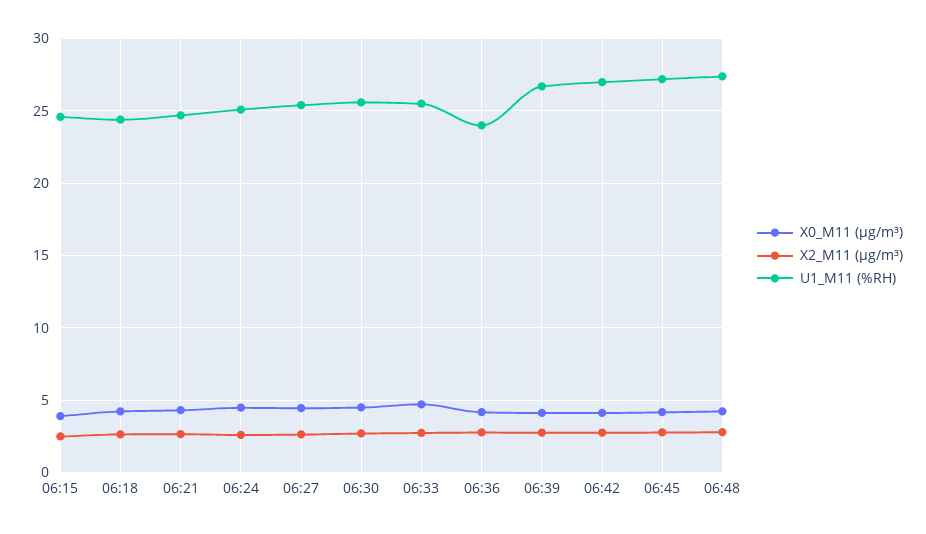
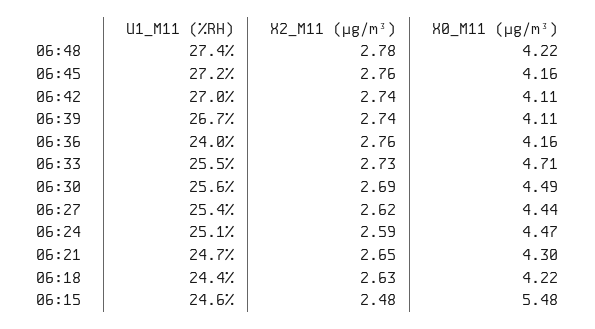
  {
    "X0_M11 (μg/m³)": {
-     "06:15": 4,
+     "06:15": 5.48,
      "06:18": 4.22,
      "06:21": 4.3,
      "06:24": 4.47,
      "06:27": 4.44,
      "06:30": 4.49,
      "06:33": 4.71,
      "06:36": 4.16,
      "06:39": 4.11,
      "06:42": 4.11,
      "06:45": 4.16,
      "06:48": 4.22
    },
    "X2_M11 (μg/m³)": {
      "06:15": 2.48,
      "06:18": 2.63,
      "06:21": 2.65,
      "06:24": 2.59,
      "06:27": 2.62,
      "06:30": 2.69,
      "06:33": 2.73,
      "06:36": 2.76,
      "06:39": 2.74,
      "06:42": 2.74,
      "06:45": 2.76,
      "06:48": 2.78
    },
    "U1_M11 (%RH)": {
      "06:15": 24.6,
      "06:18": 24.4,
      "06:21": 24.7,
      "06:24": 25.1,
      "06:27": 25.4,
      "06:30": 25.6,
      "06:33": 25.5,
      "06:36": 24,
      "06:39": 26.7,
      "06:42": 27,
      "06:45": 27.2,
      "06:48": 27.4
    }
  }

